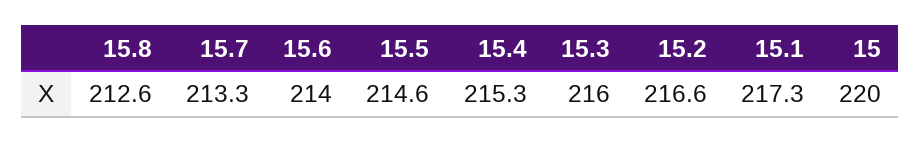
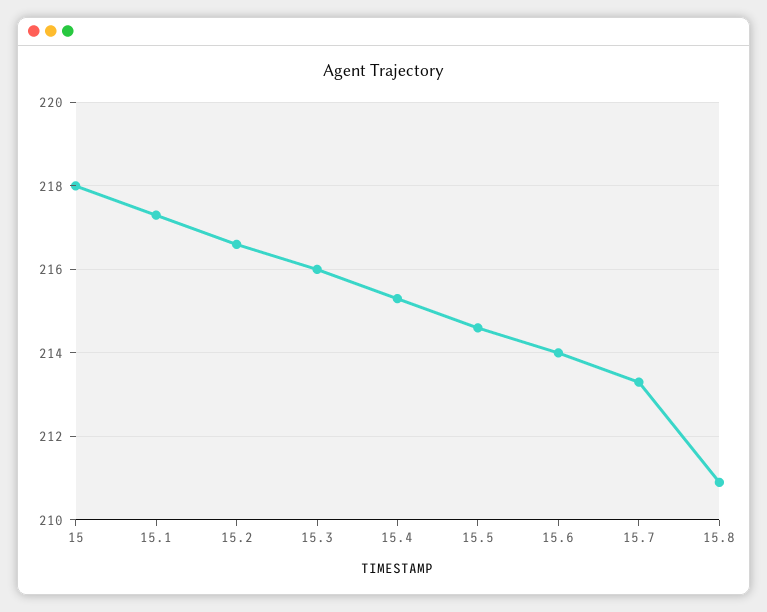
  {
-   "15.8": 212.6,
+   "15.8": 211,
    "15.7": 213.3,
    "15.6": 214,
    "15.5": 214.6,
    "15.4": 215.3,
    "15.3": 216,
    "15.2": 216.6,
    "15.1": 217.3,
-   "15": 220
+   "15": 218
  }

